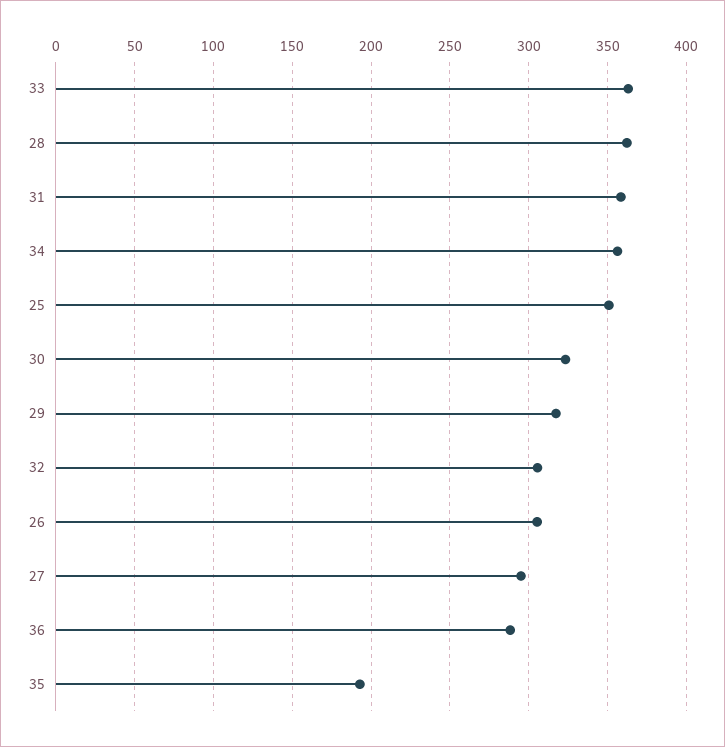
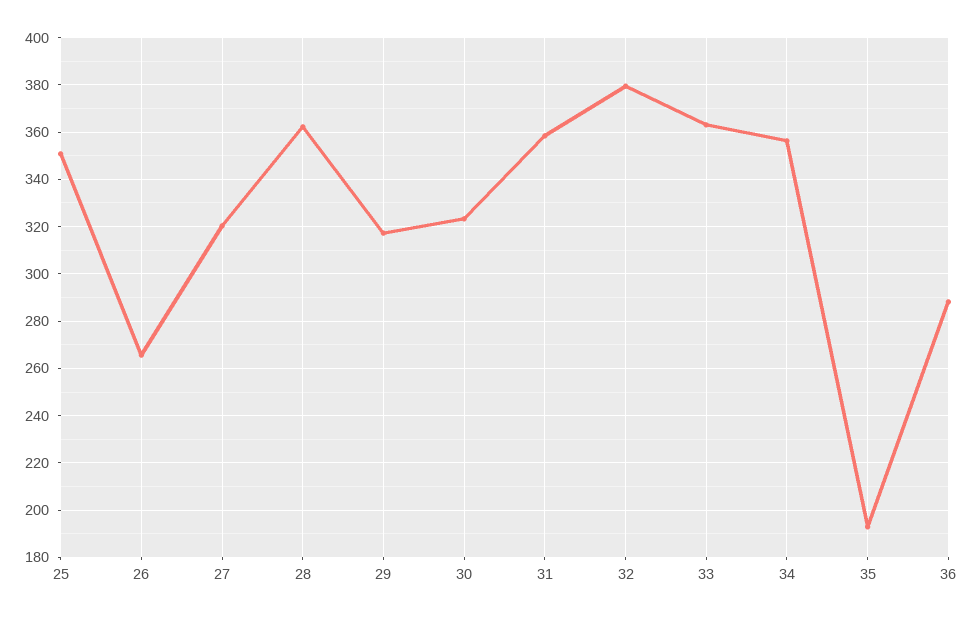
  {
    "33": 365,
    "28": 360,
    "31": 360,
    "34": 355,
    "25": 350,
    "30": 325,
    "29": 315,
-   "32": 305,
+   "32": 380,
-   "26": 305,
+   "26": 265,
-   "27": 295,
+   "27": 320,
    "36": 290,
    "35": 195
  }

